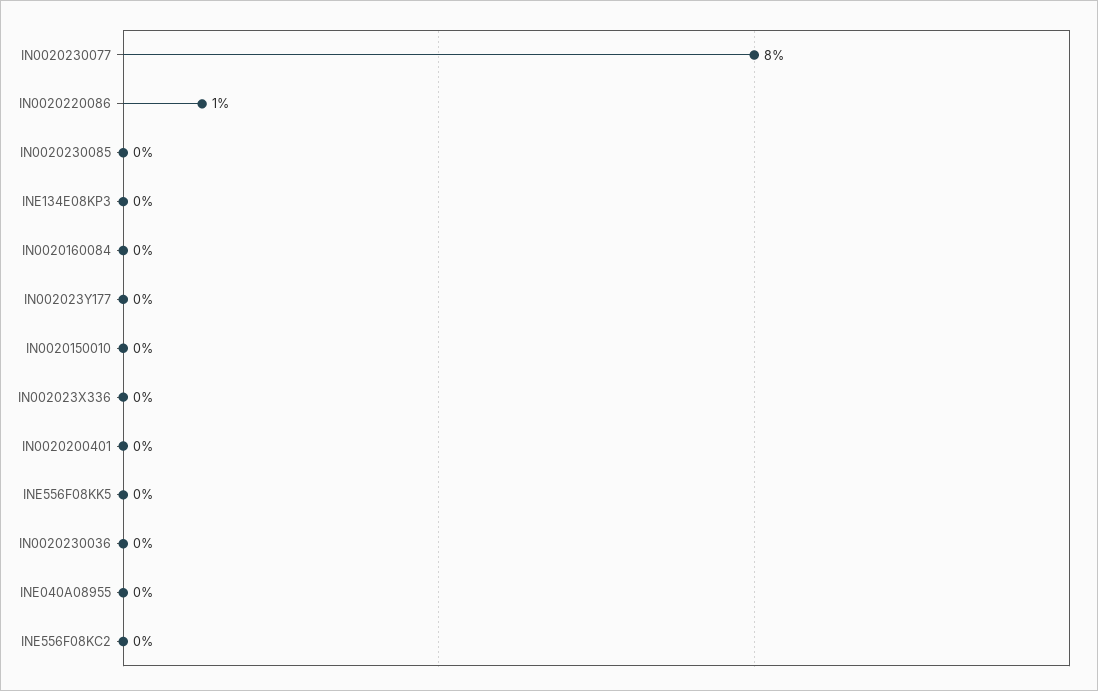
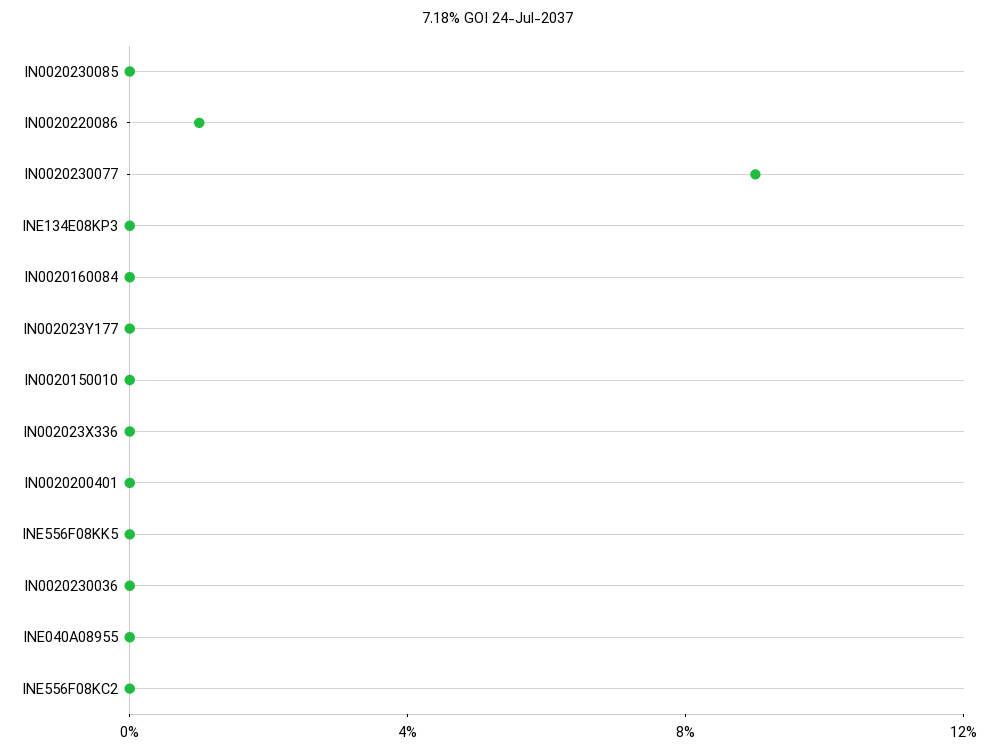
  {
-   "IN0020230077": 8,
+   "IN0020230077": 9,
    "IN0020220086": 1,
    "IN0020230085": 0,
    "INE134E08KP3": 0,
    "IN0020160084": 0,
    "IN002023Y177": 0,
    "IN0020150010": 0,
    "IN002023X336": 0,
    "IN0020200401": 0,
    "INE556F08KK5": 0,
    "IN0020230036": 0,
    "INE040A08955": 0,
    "INE556F08KC2": 0
  }

